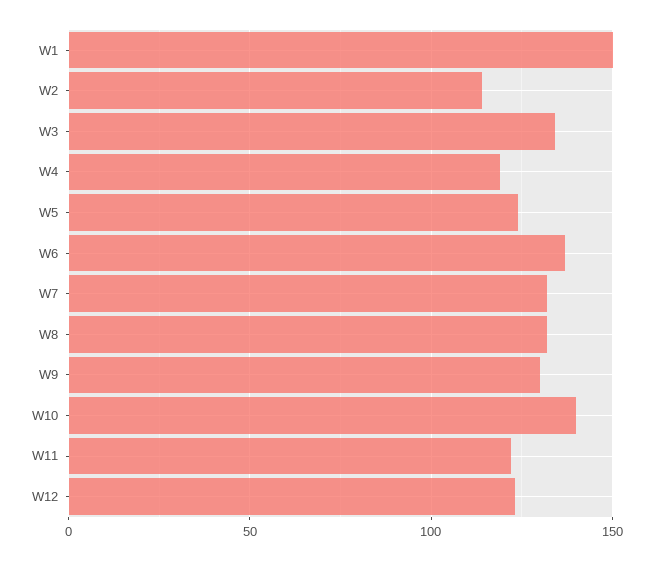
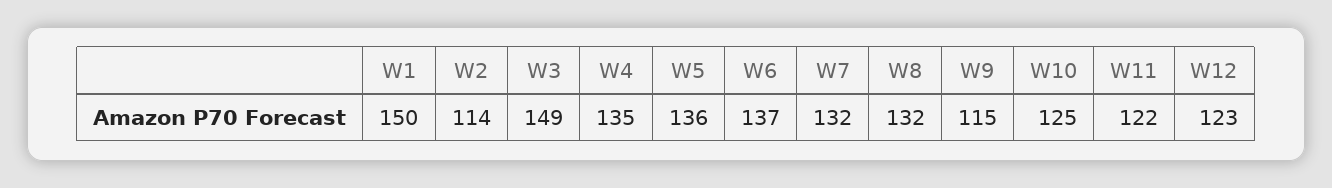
  {
    "W1": 150,
    "W2": 114,
-   "W3": 135,
+   "W3": 149,
-   "W4": 120,
+   "W4": 135,
-   "W5": 125,
+   "W5": 136,
    "W6": 137,
    "W7": 132,
    "W8": 132,
-   "W9": 130,
+   "W9": 115,
-   "W10": 140,
+   "W10": 125,
    "W11": 122,
    "W12": 123
  }

